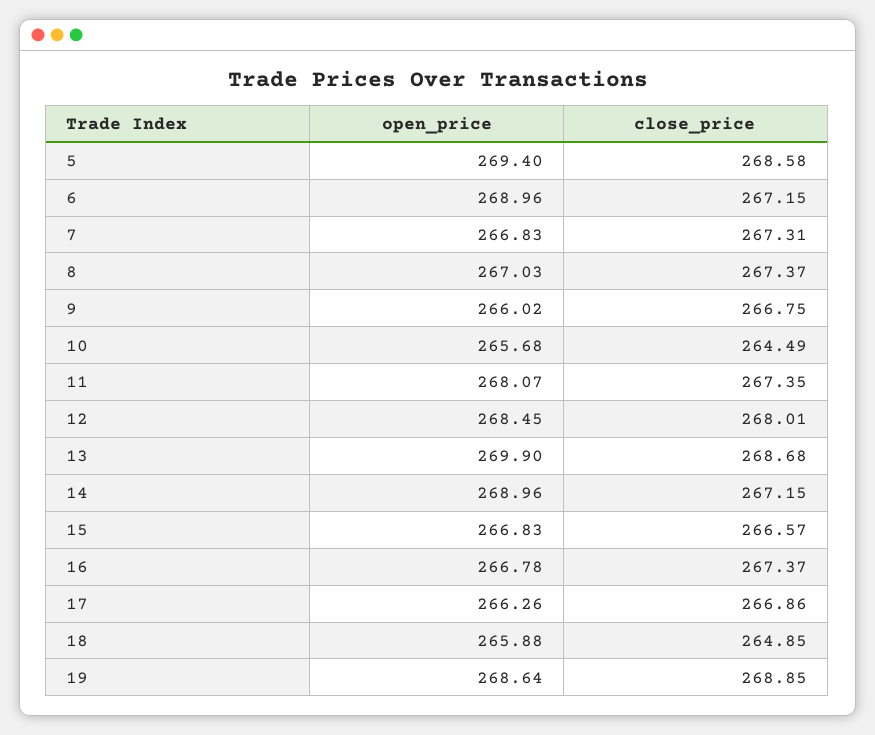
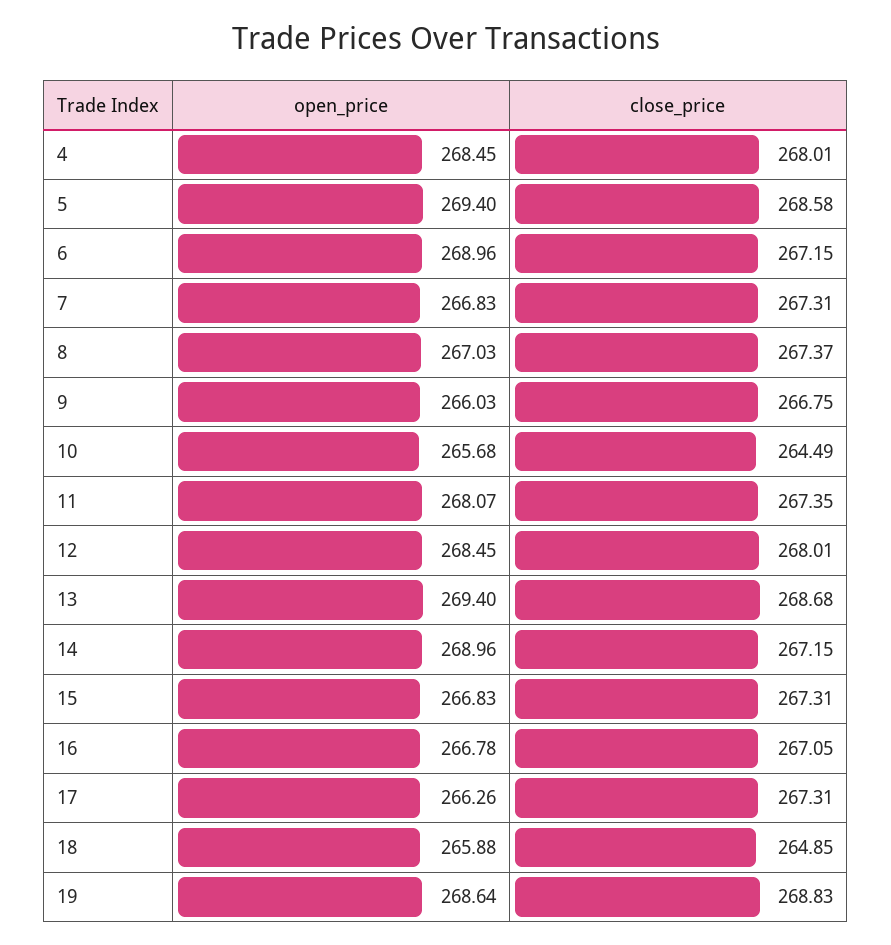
  {
    "open_price": {
      "5": 269.4,
      "6": 268.96,
      "7": 266.83,
      "8": 267.03,
-     "9": 266.02,
+     "9": 266.03,
      "10": 265.68,
      "11": 268.07,
      "12": 268.45,
-     "13": 269.9,
+     "13": 269.4,
      "14": 268.96,
      "15": 266.83,
      "16": 266.78,
      "17": 266.26,
      "18": 265.88,
-     "19": 268.64
+     "19": 268.64,
+     "4": 268.45
    },
    "close_price": {
      "5": 268.58,
      "6": 267.15,
      "7": 267.31,
      "8": 267.37,
      "9": 266.75,
      "10": 264.49,
      "11": 267.35,
      "12": 268.01,
      "13": 268.68,
      "14": 267.15,
-     "15": 266.57,
+     "15": 267.31,
-     "16": 267.37,
+     "16": 267.05,
-     "17": 266.86,
+     "17": 267.31,
      "18": 264.85,
-     "19": 268.85
+     "19": 268.83,
+     "4": 268.01
    }
  }

